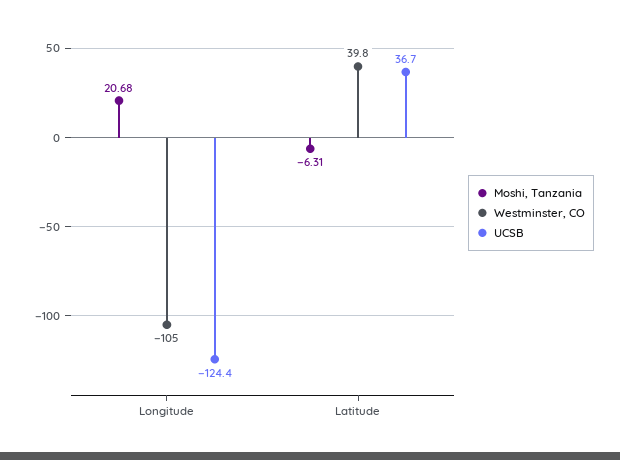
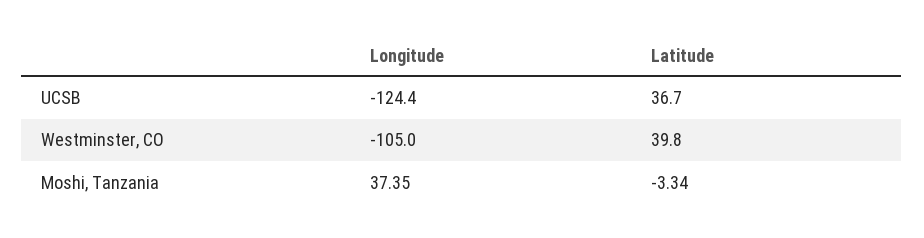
  {
    "Moshi, Tanzania": {
-     "Longitude": 20.68,
+     "Longitude": 37.35,
-     "Latitude": -6.31
+     "Latitude": -3.34
    },
    "Westminster, CO": {
      "Longitude": -105,
      "Latitude": 39.8
    },
    "UCSB": {
      "Longitude": -124.4,
      "Latitude": 36.7
    }
  }

